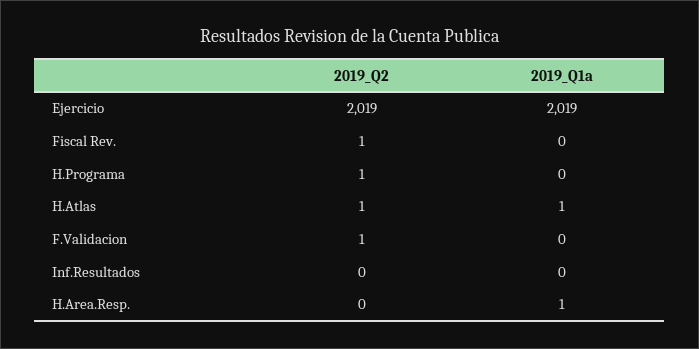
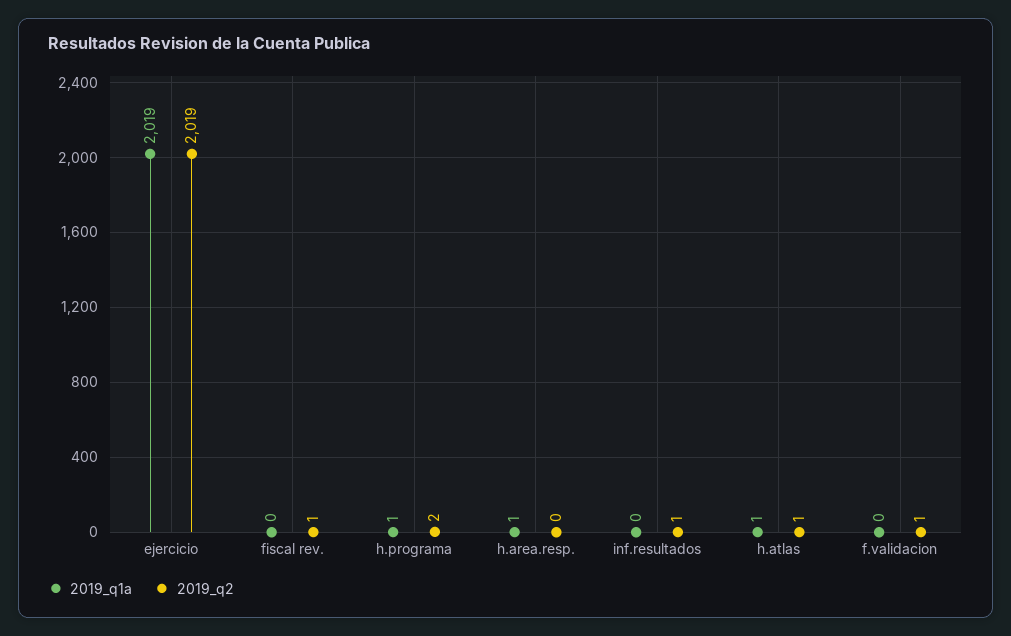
  {
    "2019_Q2": {
      "Ejercicio": 2019,
      "Fiscal Rev.": 1,
-     "H.Programa": 1,
+     "H.Programa": 2,
      "H.Atlas": 1,
      "F.Validacion": 1,
-     "Inf.Resultados": 0,
+     "Inf.Resultados": 1,
      "H.Area.Resp.": 0
    },
    "2019_Q1a": {
      "Ejercicio": 2019,
      "Fiscal Rev.": 0,
-     "H.Programa": 0,
+     "H.Programa": 1,
      "H.Atlas": 1,
      "F.Validacion": 0,
      "Inf.Resultados": 0,
      "H.Area.Resp.": 1
    }
  }

